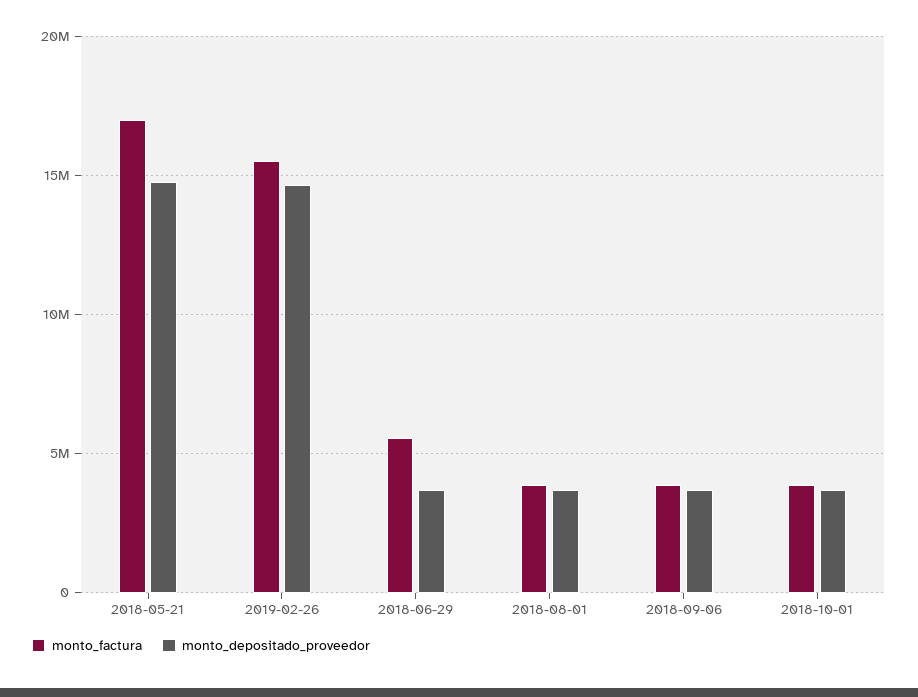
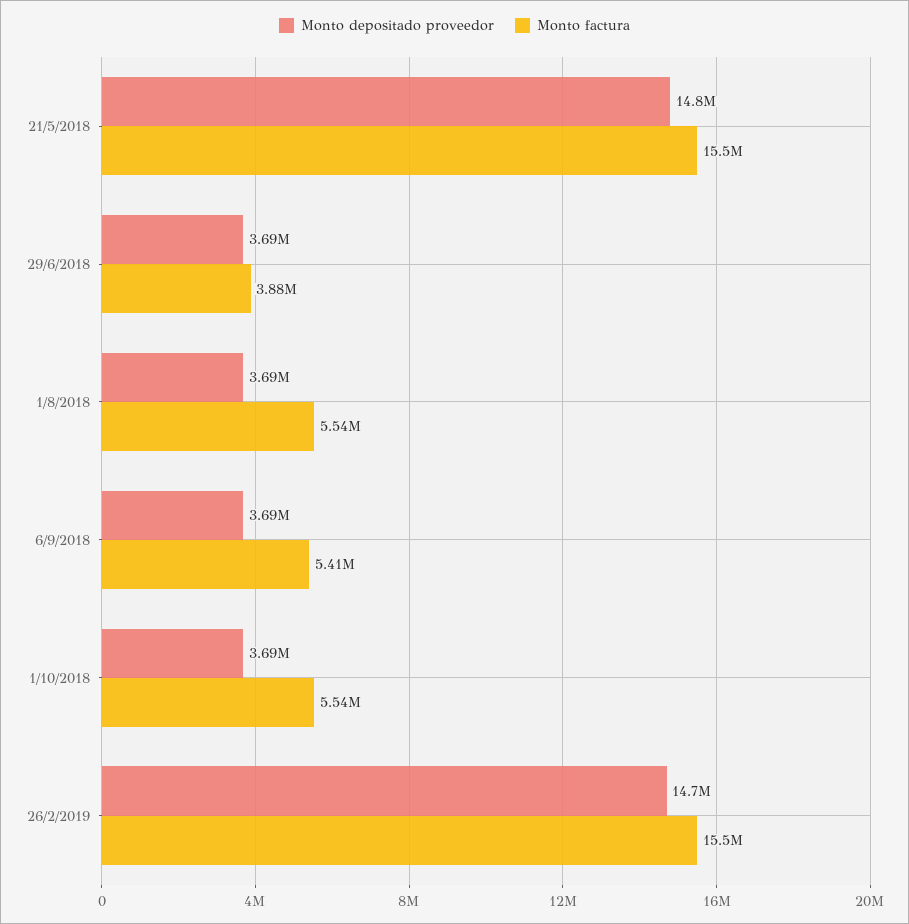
  {
    "monto_factura": {
-     "2018-05-21": 17000000,
+     "2018-05-21": 15500000,
      "2019-02-26": 15500000,
-     "2018-06-29": 5500000,
+     "2018-06-29": 3880000,
-     "2018-08-01": 4000000,
+     "2018-08-01": 5540000,
-     "2018-09-06": 4000000,
+     "2018-09-06": 5410000,
-     "2018-10-01": 4000000
+     "2018-10-01": 5540000
    },
    "monto_depositado_proveedor": {
      "2018-05-21": 14800000,
      "2019-02-26": 14700000,
      "2018-06-29": 3690000,
      "2018-08-01": 3690000,
      "2018-09-06": 3690000,
      "2018-10-01": 3690000
    }
  }

